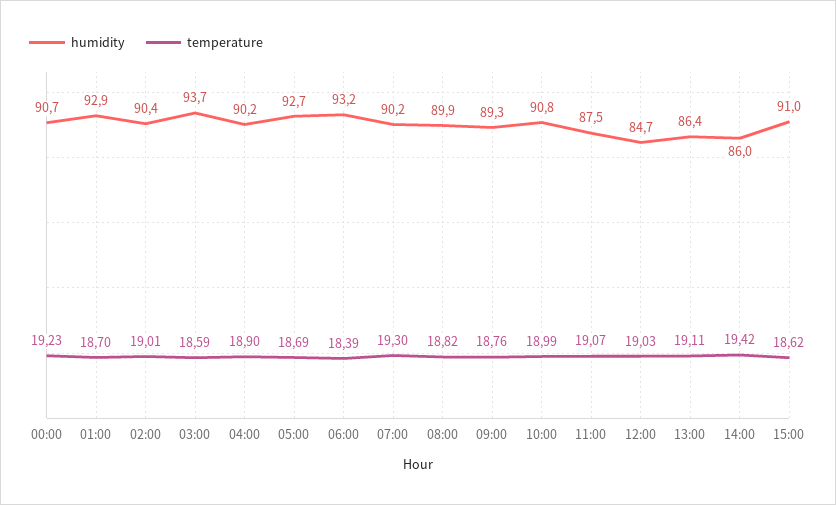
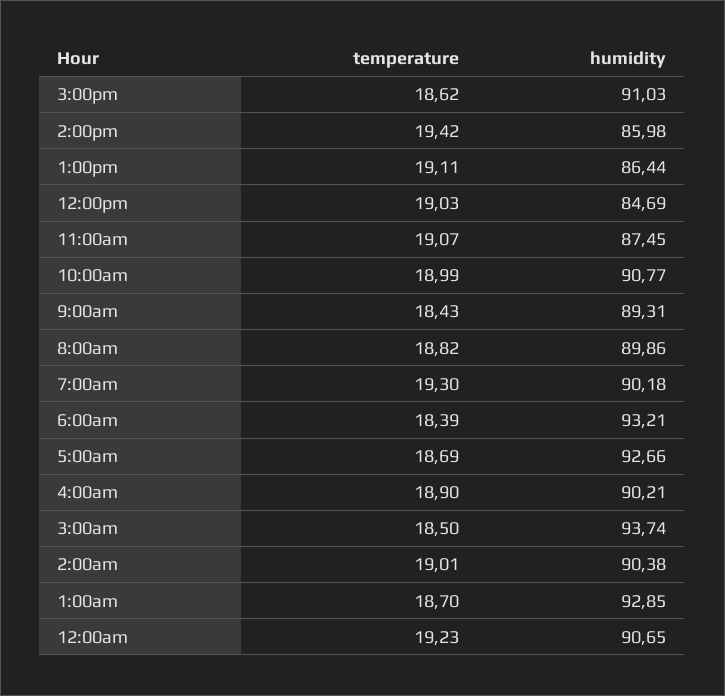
  {
    "humidity": {
      "00:00": 90.65,
      "01:00": 92.85,
      "02:00": 90.38,
      "03:00": 93.74,
      "04:00": 90.21,
      "05:00": 92.66,
      "06:00": 93.21,
      "07:00": 90.18,
      "08:00": 89.86,
      "09:00": 89.31,
      "10:00": 90.77,
      "11:00": 87.45,
      "12:00": 84.69,
      "13:00": 86.44,
      "14:00": 85.98,
      "15:00": 91.03
    },
    "temperature": {
      "00:00": 19.23,
      "01:00": 18.7,
      "02:00": 19.01,
-     "03:00": 18.59,
+     "03:00": 18.5,
      "04:00": 18.9,
      "05:00": 18.69,
      "06:00": 18.39,
      "07:00": 19.3,
      "08:00": 18.82,
-     "09:00": 18.76,
+     "09:00": 18.43,
      "10:00": 18.99,
      "11:00": 19.07,
      "12:00": 19.03,
      "13:00": 19.11,
      "14:00": 19.42,
      "15:00": 18.62
    }
  }

